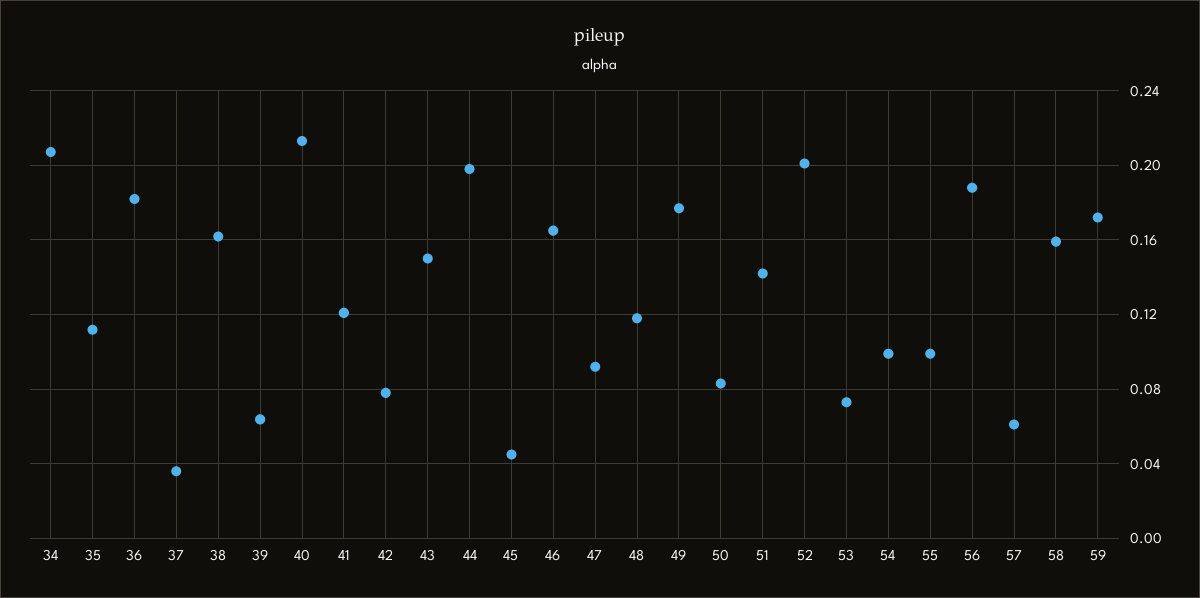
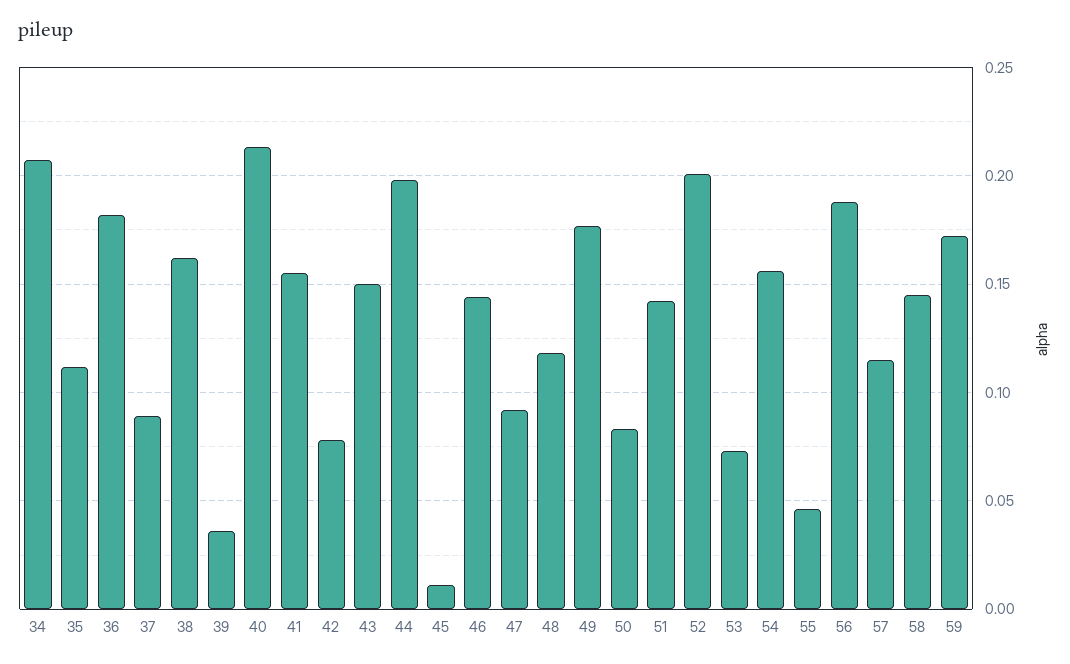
  {
    "34": 0.205,
    "35": 0.11,
    "36": 0.18,
-   "37": 0.035,
+   "37": 0.09,
    "38": 0.16,
-   "39": 0.065,
+   "39": 0.035,
    "40": 0.215,
-   "41": 0.12,
+   "41": 0.155,
    "42": 0.08,
    "43": 0.15,
    "44": 0.2,
-   "45": 0.045,
+   "45": 0.01,
-   "46": 0.165,
+   "46": 0.145,
    "47": 0.09,
    "48": 0.12,
    "49": 0.175,
    "50": 0.085,
    "51": 0.14,
    "52": 0.2,
    "53": 0.075,
-   "54": 0.1,
+   "54": 0.155,
-   "55": 0.1,
+   "55": 0.045,
    "56": 0.19,
-   "57": 0.06,
+   "57": 0.115,
-   "58": 0.16,
+   "58": 0.145,
    "59": 0.17
  }

